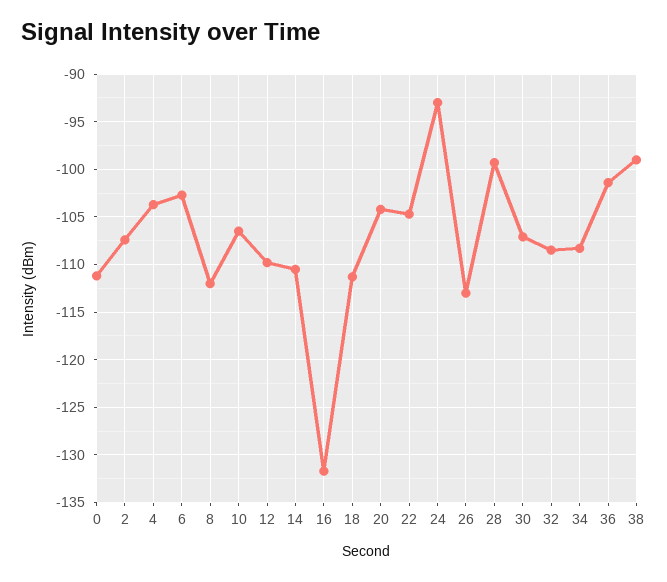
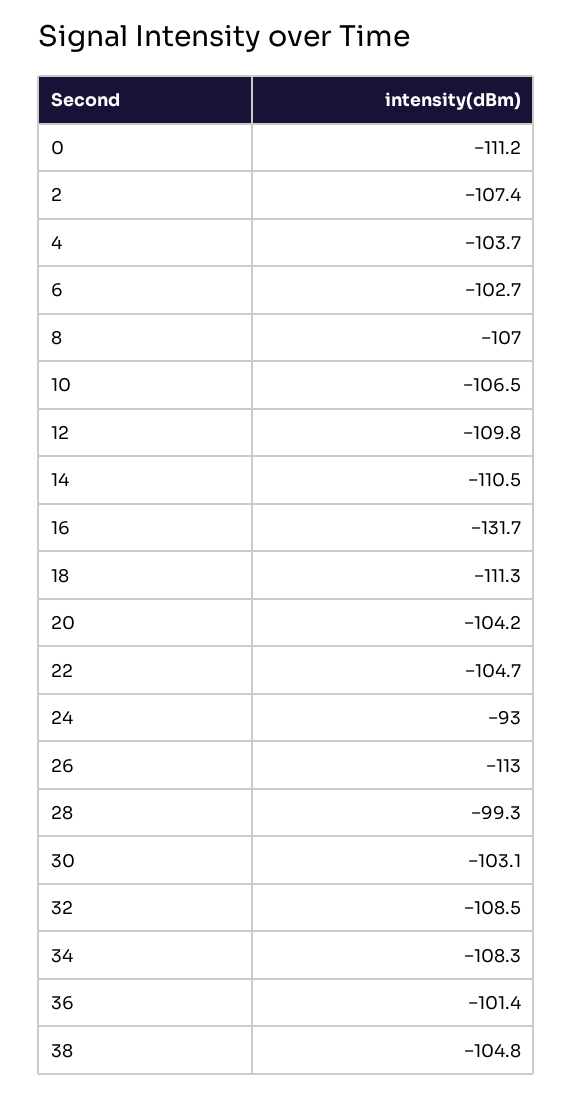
  {
    "0": -111.2,
    "2": -107.4,
    "4": -103.7,
    "6": -102.7,
-   "8": -112,
+   "8": -107,
    "10": -106.5,
    "12": -109.8,
    "14": -110.5,
    "16": -131.7,
    "18": -111.3,
    "20": -104.2,
    "22": -104.7,
    "24": -93,
    "26": -113,
    "28": -99.3,
-   "30": -107,
+   "30": -103.1,
    "32": -108.5,
    "34": -108.3,
    "36": -101.4,
-   "38": -99
+   "38": -104.8
  }

